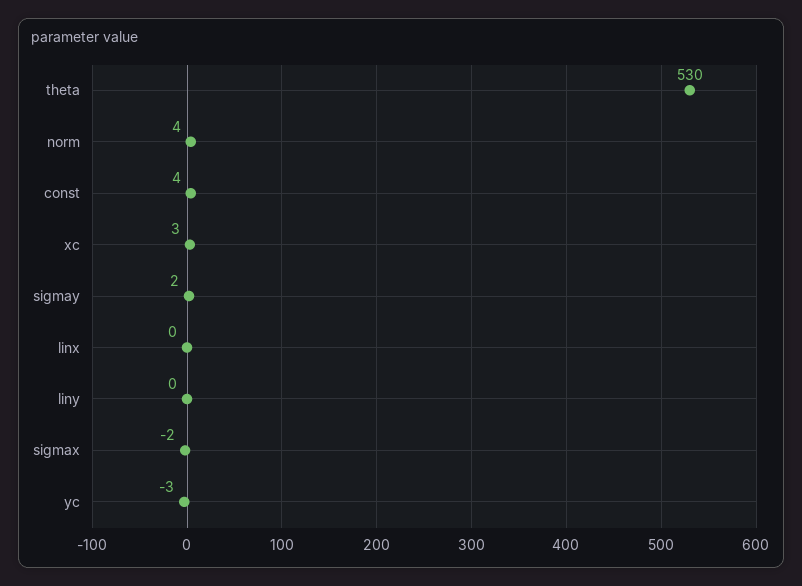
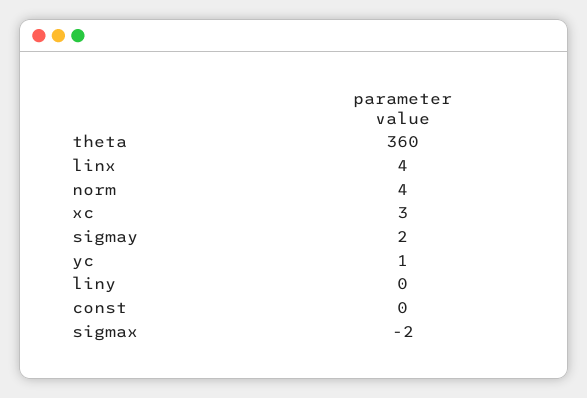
  {
-   "theta": 530,
+   "theta": 360,
    "norm": 4,
-   "const": 4,
+   "const": 0,
    "xc": 3,
    "sigmay": 2,
-   "linx": 0,
+   "linx": 4,
    "liny": 0,
    "sigmax": -2,
-   "yc": -3
+   "yc": 1
  }

